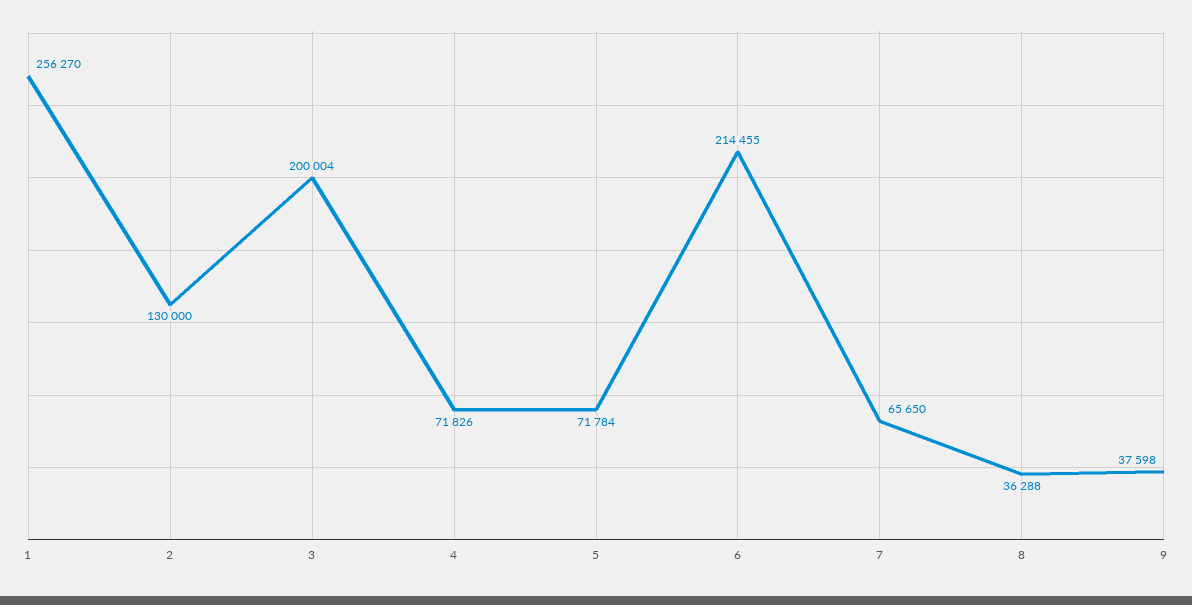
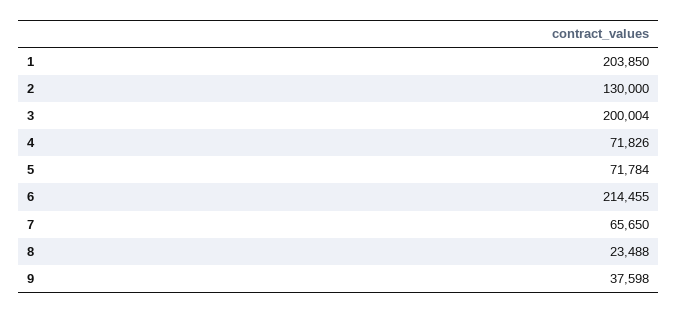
  {
-   "1": 256270,
+   "1": 203850,
    "2": 130000,
    "3": 200004,
    "4": 71826,
    "5": 71784,
    "6": 214455,
    "7": 65650,
-   "8": 36288,
+   "8": 23488,
    "9": 37598
  }

